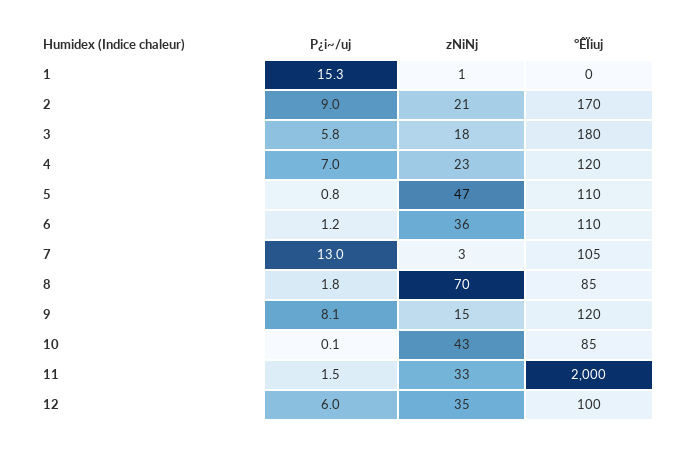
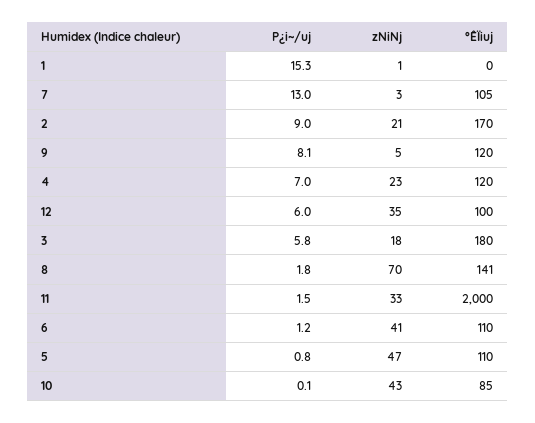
  {
    "P¿i~/uj": {
      "1": 15.3,
      "2": 9,
      "3": 5.8,
      "4": 7,
      "5": 0.8,
      "6": 1.2,
      "7": 13,
      "8": 1.8,
      "9": 8.1,
      "10": 0.1,
      "11": 1.5,
      "12": 6
    },
    "zNiNj": {
      "1": 1,
      "2": 21,
      "3": 18,
      "4": 23,
      "5": 47,
-     "6": 36,
+     "6": 41,
      "7": 3,
      "8": 70,
-     "9": 15,
+     "9": 5,
      "10": 43,
      "11": 33,
      "12": 35
    },
    "°ÊÏiuj": {
      "1": 0,
      "2": 170,
      "3": 180,
      "4": 120,
      "5": 110,
      "6": 110,
      "7": 105,
-     "8": 85,
+     "8": 141,
      "9": 120,
      "10": 85,
      "11": 2000,
      "12": 100
    }
  }

